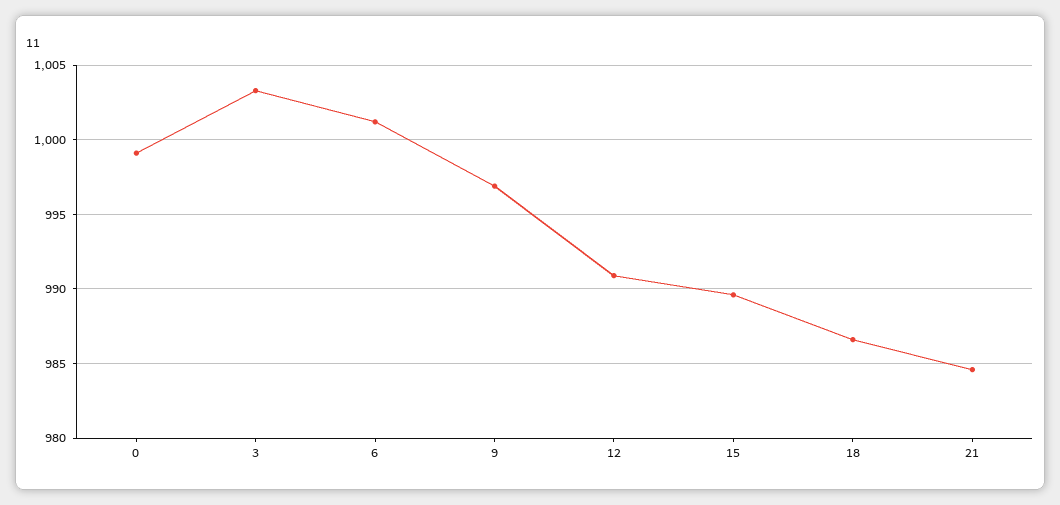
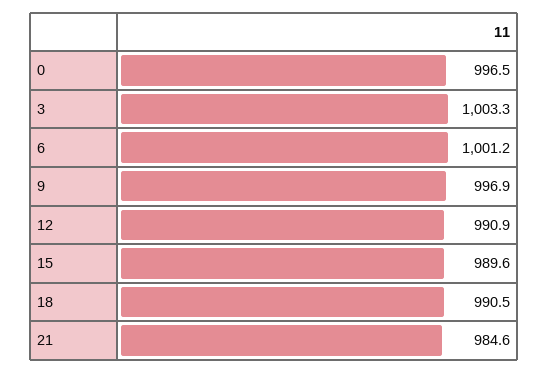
  {
-   "0": 999,
+   "0": 996.5,
    "3": 1003.3,
    "6": 1001.2,
    "9": 996.9,
    "12": 990.9,
    "15": 989.6,
-   "18": 986.5,
+   "18": 990.5,
    "21": 984.6
  }

